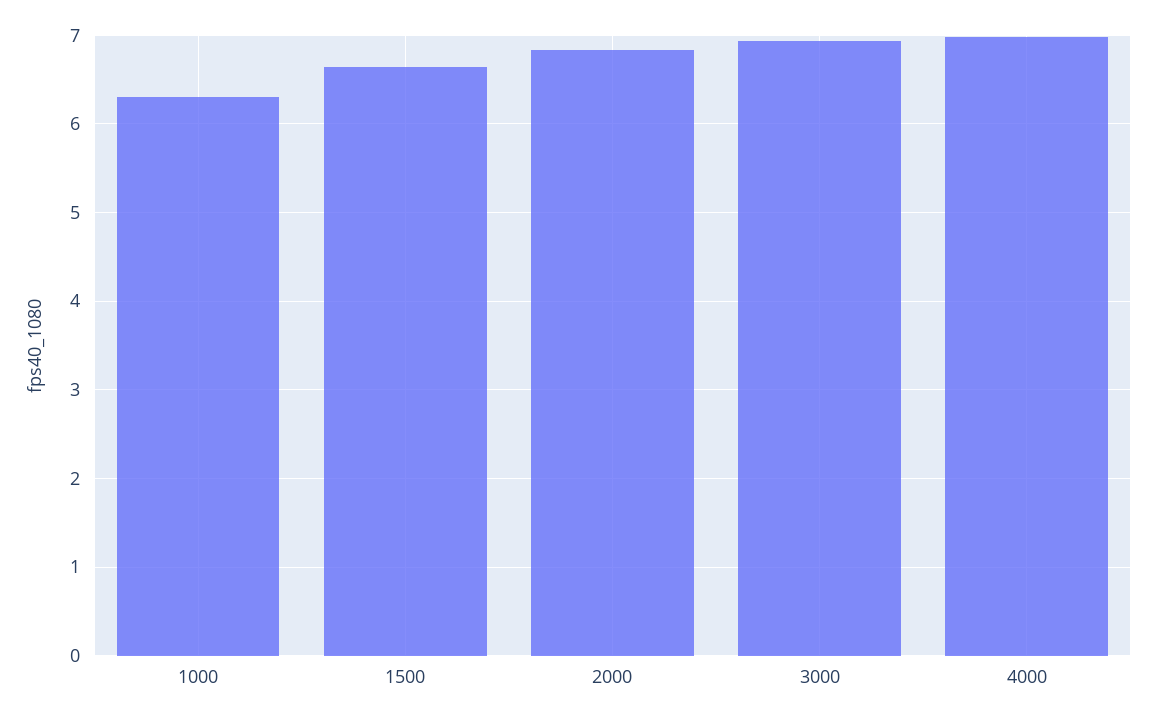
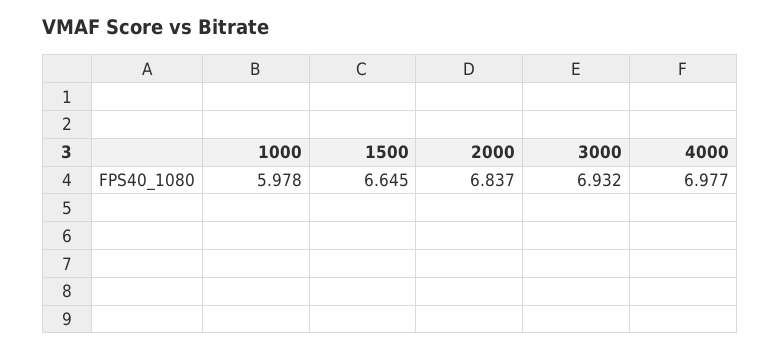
  {
-   "1000": 6.3,
+   "1000": 5.978,
    "1500": 6.645,
    "2000": 6.837,
    "3000": 6.932,
    "4000": 6.977
  }

